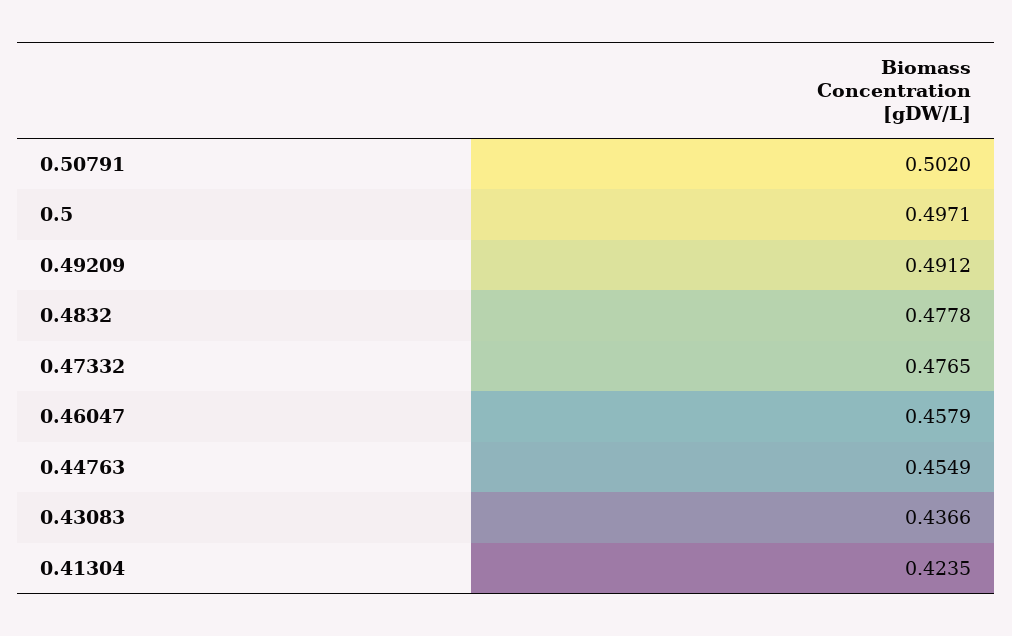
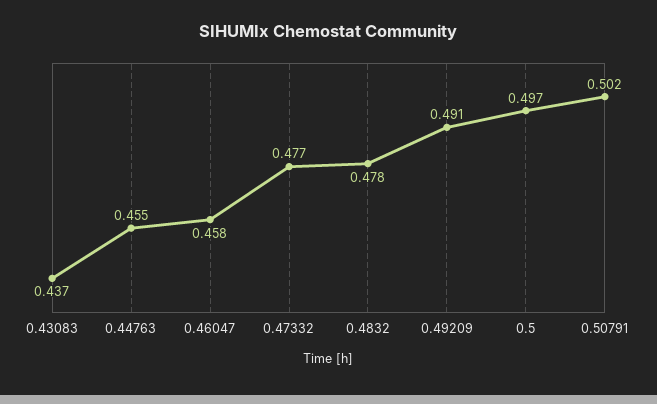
  {
    "0.50791": 0.502,
    "0.5": 0.4971,
    "0.49209": 0.4912,
    "0.4832": 0.4778,
    "0.47332": 0.4765,
    "0.46047": 0.4579,
    "0.44763": 0.4549,
-   "0.43083": 0.4366,
+   "0.43083": 0.4366
-   "0.41304": 0.4235
  }

